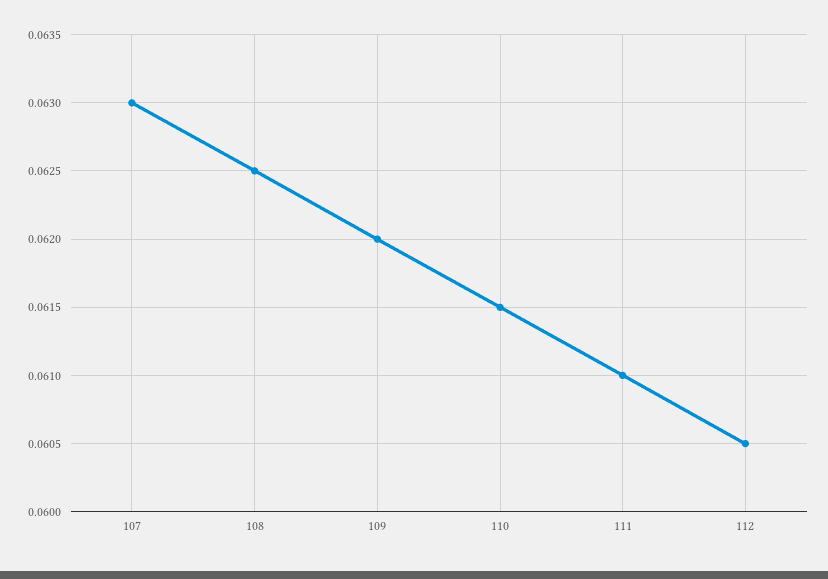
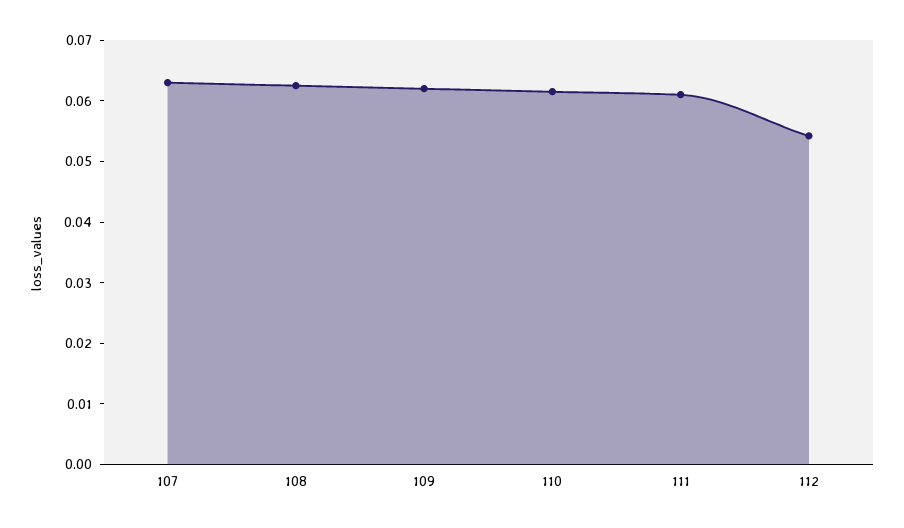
  {
    "107": 0.063,
    "108": 0.0625,
    "109": 0.062,
    "110": 0.0615,
    "111": 0.061,
-   "112": 0.0605
+   "112": 0.054
  }

